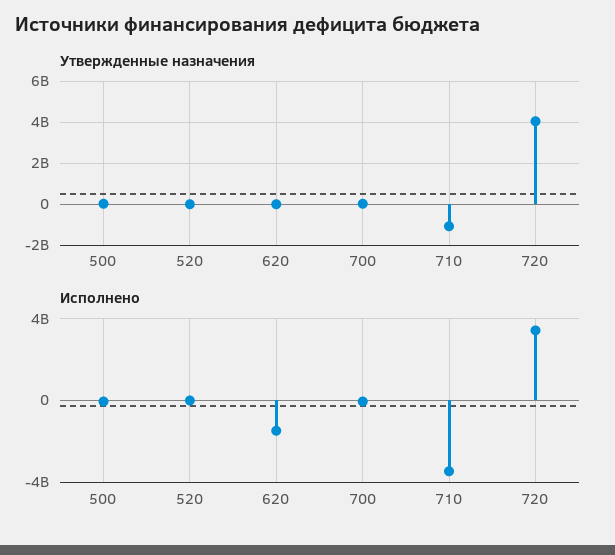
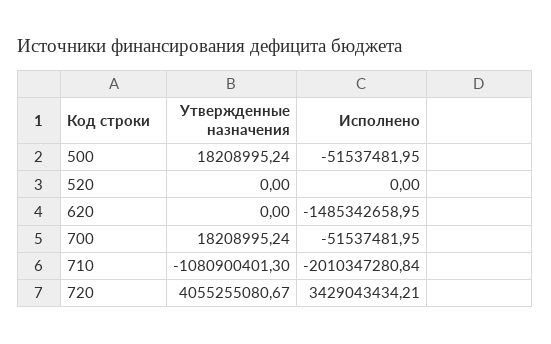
  {
    "Утвержденные назначения": {
      "500": 18208995.24,
      "520": 0,
      "620": 0,
      "700": 18208995.24,
      "710": -1080900401.3,
      "720": 4055255080.67
    },
    "Исполнено": {
      "500": -51537481.95,
      "520": 0,
      "620": -1485342658.95,
      "700": -51537481.95,
-     "710": -3500000000,
+     "710": -2010347280.84,
      "720": 3429043434.21
    }
  }

